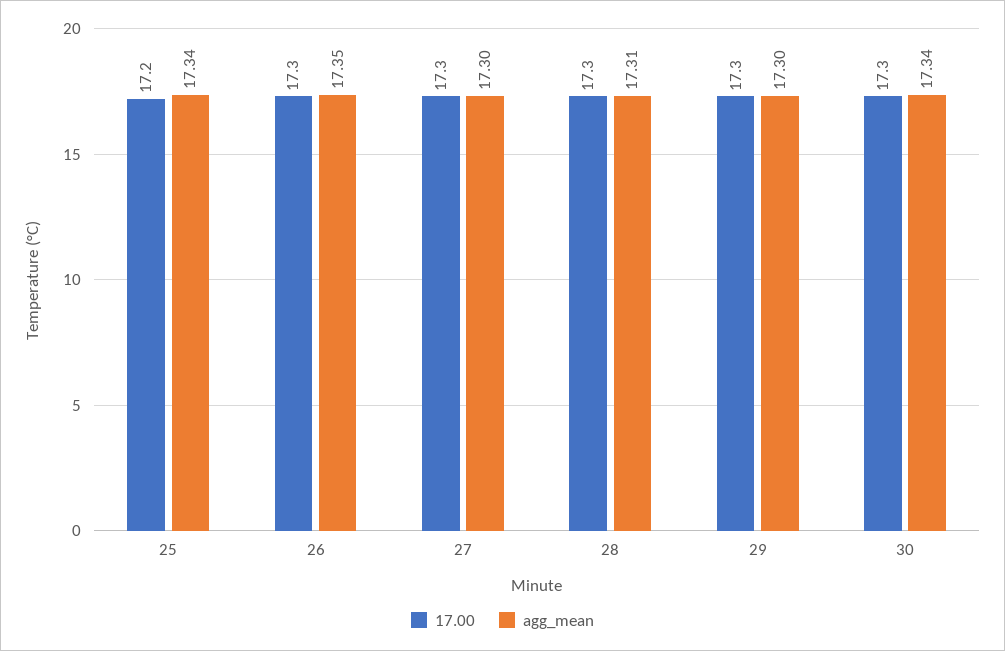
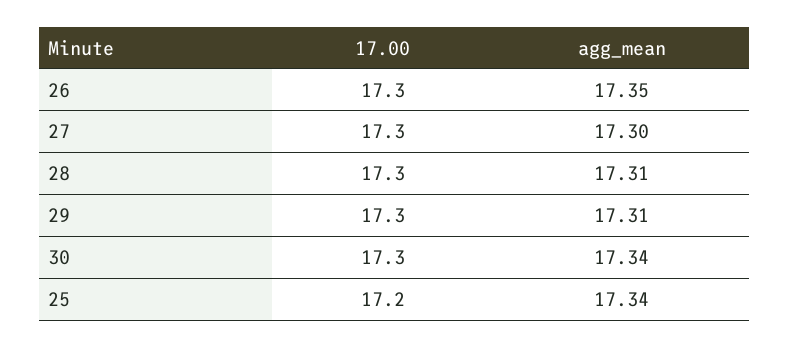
  {
    "17.00": {
      "25": 17.2,
      "26": 17.3,
      "27": 17.3,
      "28": 17.3,
      "29": 17.3,
      "30": 17.3
    },
    "agg_mean": {
      "25": 17.34,
      "26": 17.35,
      "27": 17.3,
      "28": 17.31,
-     "29": 17.3,
+     "29": 17.31,
      "30": 17.34
    }
  }

